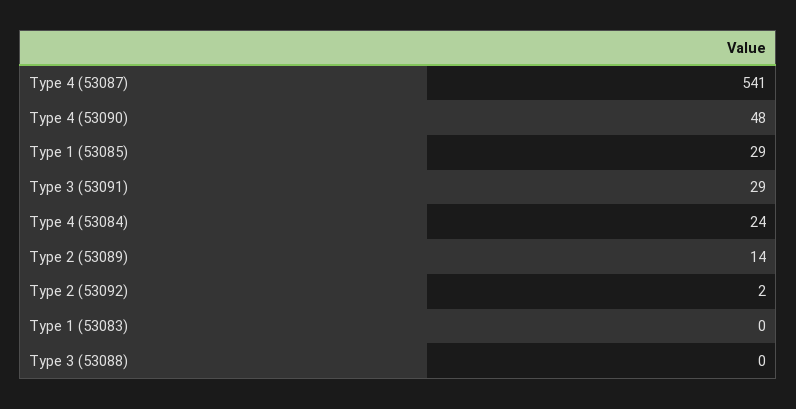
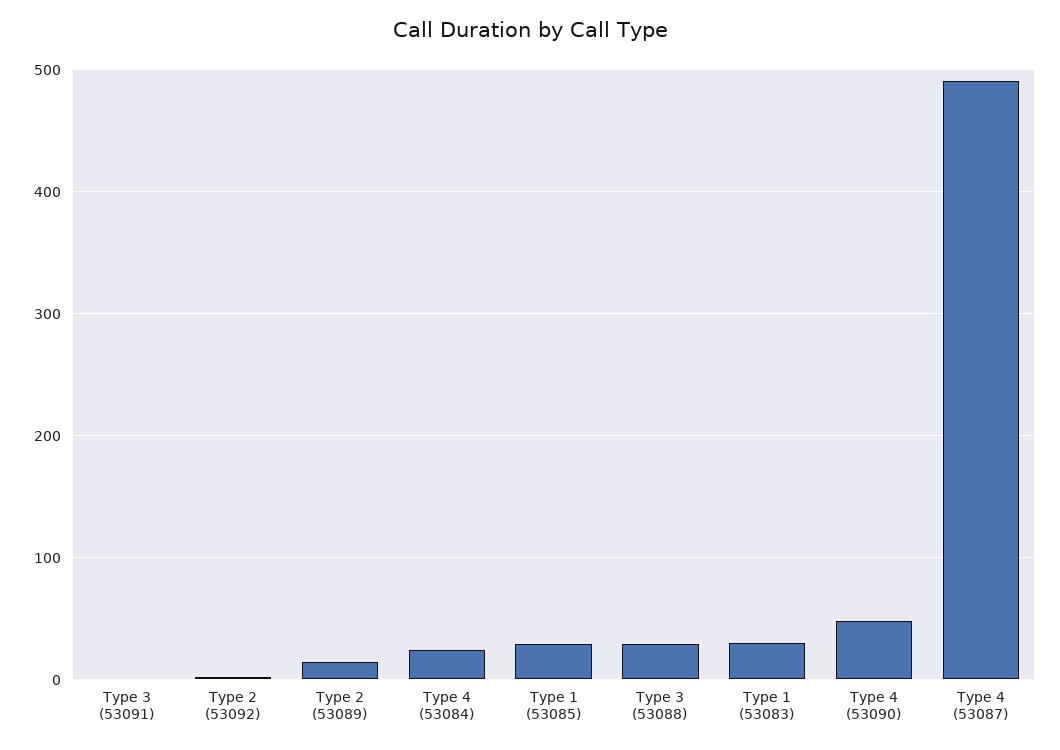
  {
-   "Type 4 (53087)": 541,
+   "Type 4 (53087)": 490,
    "Type 4 (53090)": 48,
    "Type 1 (53085)": 29,
-   "Type 3 (53091)": 29,
+   "Type 3 (53091)": 0,
    "Type 4 (53084)": 24,
    "Type 2 (53089)": 14,
    "Type 2 (53092)": 2,
-   "Type 1 (53083)": 0,
+   "Type 1 (53083)": 30,
-   "Type 3 (53088)": 0
+   "Type 3 (53088)": 30
  }

